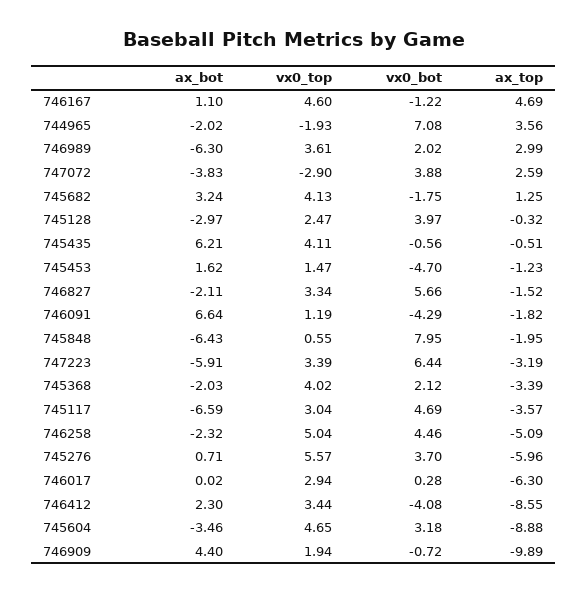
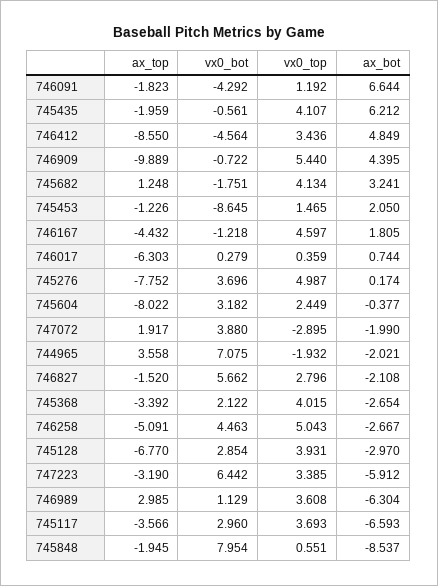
  {
    "ax_bot": {
-     "746167": 1.1,
+     "746167": 1.805,
      "744965": -2.021,
      "746989": -6.304,
-     "747072": -3.83,
+     "747072": -1.99,
      "745682": 3.241,
      "745128": -2.97,
      "745435": 6.212,
-     "745453": 1.62,
+     "745453": 2.05,
      "746827": -2.108,
      "746091": 6.644,
-     "745848": -6.43,
+     "745848": -8.537,
      "747223": -5.912,
-     "745368": -2.03,
+     "745368": -2.654,
      "745117": -6.593,
-     "746258": -2.32,
+     "746258": -2.667,
-     "745276": 0.71,
+     "745276": 0.174,
-     "746017": 0.02,
+     "746017": 0.744,
-     "746412": 2.3,
+     "746412": 4.849,
-     "745604": -3.46,
+     "745604": -0.377,
      "746909": 4.395
    },
    "vx0_top": {
      "746167": 4.597,
      "744965": -1.932,
      "746989": 3.608,
      "747072": -2.895,
      "745682": 4.134,
-     "745128": 2.47,
+     "745128": 3.931,
      "745435": 4.107,
      "745453": 1.465,
-     "746827": 3.34,
+     "746827": 2.796,
      "746091": 1.192,
      "745848": 0.551,
      "747223": 3.385,
      "745368": 4.015,
-     "745117": 3.04,
+     "745117": 3.693,
      "746258": 5.043,
-     "745276": 5.57,
+     "745276": 4.987,
-     "746017": 2.94,
+     "746017": 0.359,
      "746412": 3.436,
-     "745604": 4.65,
+     "745604": 2.449,
-     "746909": 1.94
+     "746909": 5.44
    },
    "vx0_bot": {
      "746167": -1.218,
      "744965": 7.075,
-     "746989": 2.02,
+     "746989": 1.129,
      "747072": 3.88,
      "745682": -1.751,
-     "745128": 3.97,
+     "745128": 2.854,
      "745435": -0.561,
-     "745453": -4.7,
+     "745453": -8.645,
      "746827": 5.662,
      "746091": -4.292,
      "745848": 7.954,
      "747223": 6.442,
      "745368": 2.122,
-     "745117": 4.69,
+     "745117": 2.96,
      "746258": 4.463,
      "745276": 3.696,
      "746017": 0.279,
-     "746412": -4.08,
+     "746412": -4.564,
      "745604": 3.182,
      "746909": -0.722
    },
    "ax_top": {
-     "746167": 4.69,
+     "746167": -4.432,
      "744965": 3.558,
      "746989": 2.985,
-     "747072": 2.59,
+     "747072": 1.917,
      "745682": 1.248,
-     "745128": -0.32,
+     "745128": -6.77,
-     "745435": -0.51,
+     "745435": -1.959,
      "745453": -1.226,
      "746827": -1.52,
      "746091": -1.823,
      "745848": -1.945,
      "747223": -3.19,
      "745368": -3.392,
      "745117": -3.566,
      "746258": -5.091,
-     "745276": -5.96,
+     "745276": -7.752,
      "746017": -6.303,
      "746412": -8.55,
-     "745604": -8.88,
+     "745604": -8.022,
      "746909": -9.889
    }
  }

